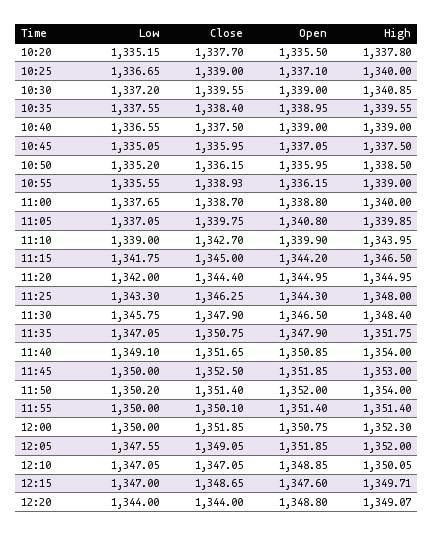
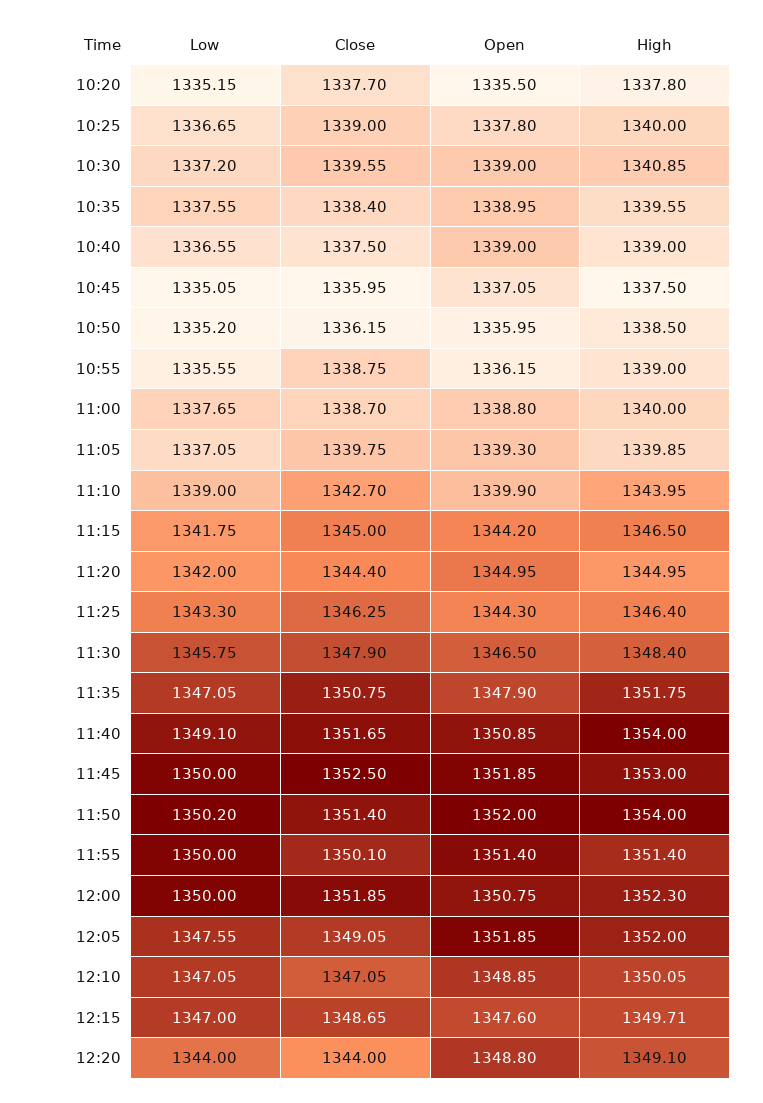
  {
    "Low": {
      "10:20": 1335.15,
      "10:25": 1336.65,
      "10:30": 1337.2,
      "10:35": 1337.55,
      "10:40": 1336.55,
      "10:45": 1335.05,
      "10:50": 1335.2,
      "10:55": 1335.55,
      "11:00": 1337.65,
      "11:05": 1337.05,
      "11:10": 1339,
      "11:15": 1341.75,
      "11:20": 1342,
      "11:25": 1343.3,
      "11:30": 1345.75,
      "11:35": 1347.05,
      "11:40": 1349.1,
      "11:45": 1350,
      "11:50": 1350.2,
      "11:55": 1350,
      "12:00": 1350,
      "12:05": 1347.55,
      "12:10": 1347.05,
      "12:15": 1347,
      "12:20": 1344
    },
    "Close": {
      "10:20": 1337.7,
      "10:25": 1339,
      "10:30": 1339.55,
      "10:35": 1338.4,
      "10:40": 1337.5,
      "10:45": 1335.95,
      "10:50": 1336.15,
-     "10:55": 1338.93,
+     "10:55": 1338.75,
      "11:00": 1338.7,
      "11:05": 1339.75,
      "11:10": 1342.7,
      "11:15": 1345,
      "11:20": 1344.4,
      "11:25": 1346.25,
      "11:30": 1347.9,
      "11:35": 1350.75,
      "11:40": 1351.65,
      "11:45": 1352.5,
      "11:50": 1351.4,
      "11:55": 1350.1,
      "12:00": 1351.85,
      "12:05": 1349.05,
      "12:10": 1347.05,
      "12:15": 1348.65,
      "12:20": 1344
    },
    "Open": {
      "10:20": 1335.5,
-     "10:25": 1337.1,
+     "10:25": 1337.8,
      "10:30": 1339,
      "10:35": 1338.95,
      "10:40": 1339,
      "10:45": 1337.05,
      "10:50": 1335.95,
      "10:55": 1336.15,
      "11:00": 1338.8,
-     "11:05": 1340.8,
+     "11:05": 1339.3,
      "11:10": 1339.9,
      "11:15": 1344.2,
      "11:20": 1344.95,
      "11:25": 1344.3,
      "11:30": 1346.5,
      "11:35": 1347.9,
      "11:40": 1350.85,
      "11:45": 1351.85,
      "11:50": 1352,
      "11:55": 1351.4,
      "12:00": 1350.75,
      "12:05": 1351.85,
      "12:10": 1348.85,
      "12:15": 1347.6,
      "12:20": 1348.8
    },
    "High": {
      "10:20": 1337.8,
      "10:25": 1340,
      "10:30": 1340.85,
      "10:35": 1339.55,
      "10:40": 1339,
      "10:45": 1337.5,
      "10:50": 1338.5,
      "10:55": 1339,
      "11:00": 1340,
      "11:05": 1339.85,
      "11:10": 1343.95,
      "11:15": 1346.5,
      "11:20": 1344.95,
-     "11:25": 1348,
+     "11:25": 1346.4,
      "11:30": 1348.4,
      "11:35": 1351.75,
      "11:40": 1354,
      "11:45": 1353,
      "11:50": 1354,
      "11:55": 1351.4,
      "12:00": 1352.3,
      "12:05": 1352,
      "12:10": 1350.05,
      "12:15": 1349.71,
-     "12:20": 1349.07
+     "12:20": 1349.1
    }
  }

